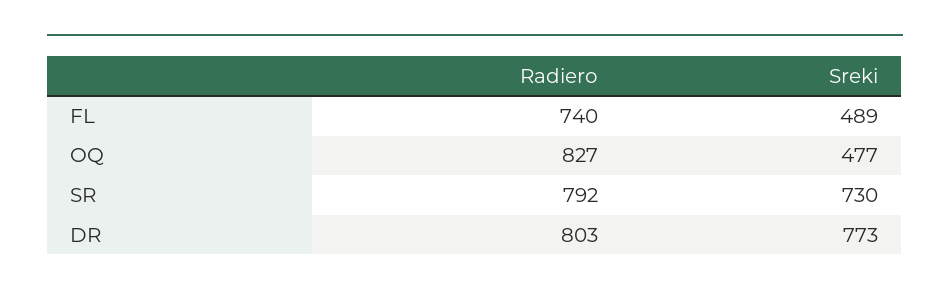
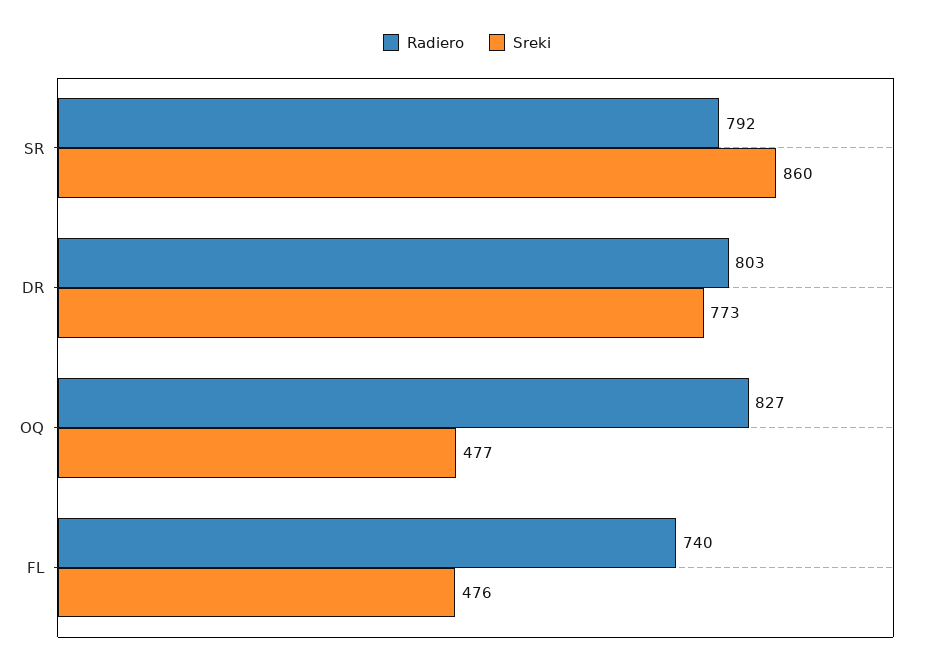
  {
    "Radiero": {
      "FL": 740,
      "OQ": 827,
      "SR": 792,
      "DR": 803
    },
    "Sreki": {
-     "FL": 489,
+     "FL": 476,
      "OQ": 477,
-     "SR": 730,
+     "SR": 860,
      "DR": 773
    }
  }

